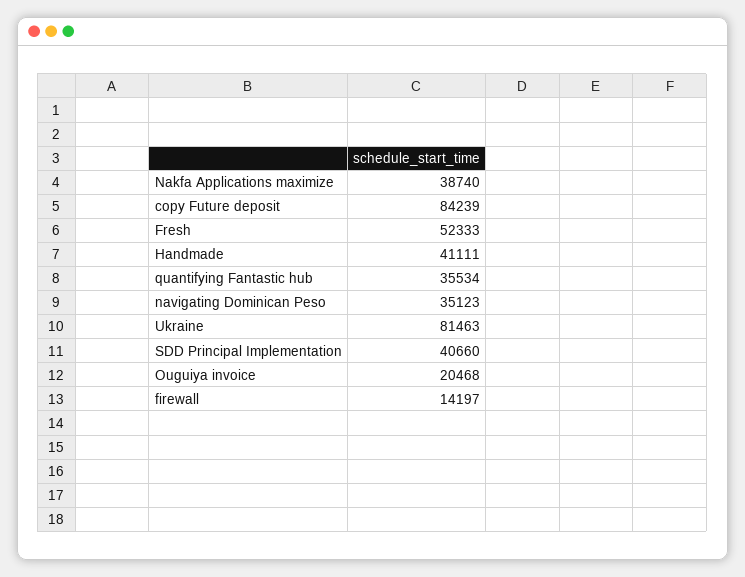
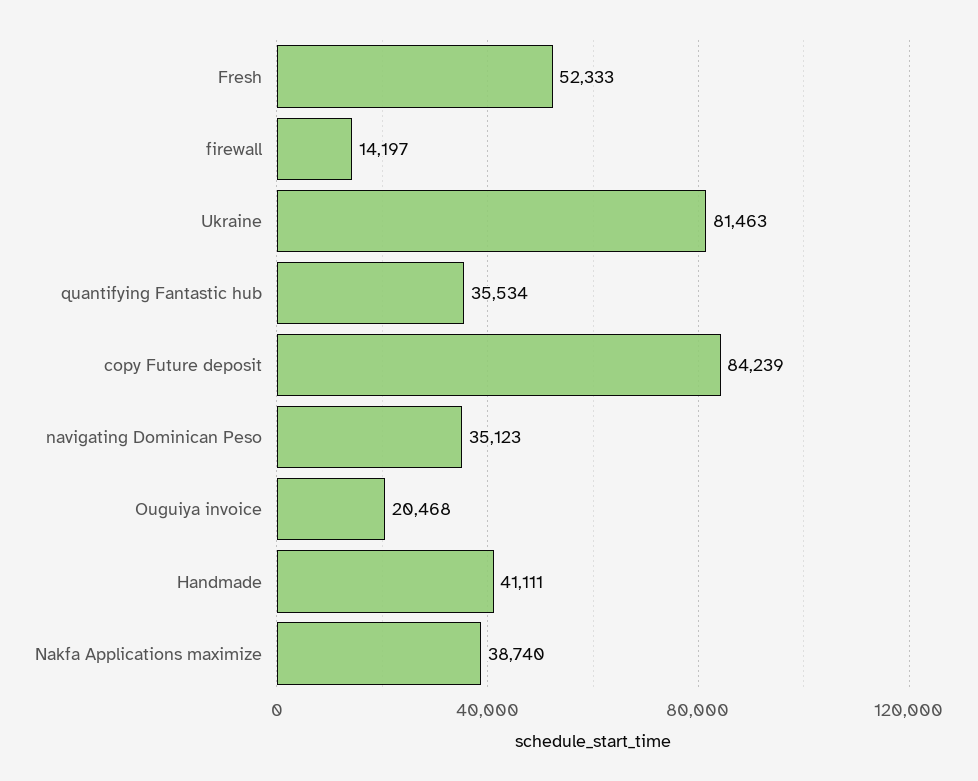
  {
    "Nakfa Applications maximize": 38740,
    "copy Future deposit": 84239,
    "Fresh": 52333,
    "Handmade": 41111,
    "quantifying Fantastic hub": 35534,
    "navigating Dominican Peso": 35123,
    "Ukraine": 81463,
-   "SDD Principal Implementation": 40660,
    "Ouguiya invoice": 20468,
    "firewall": 14197
  }

